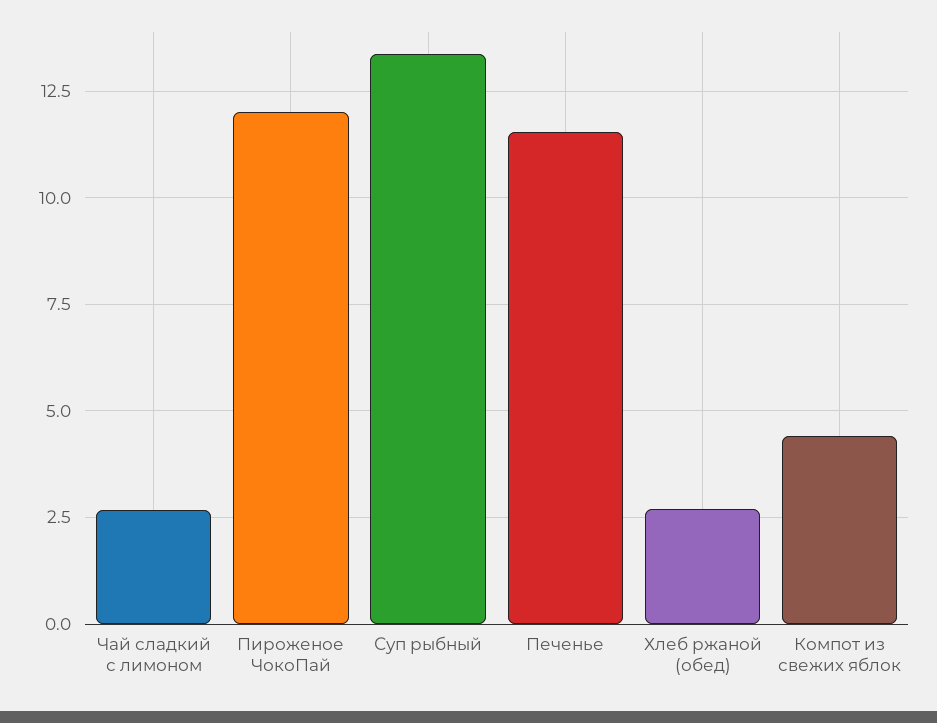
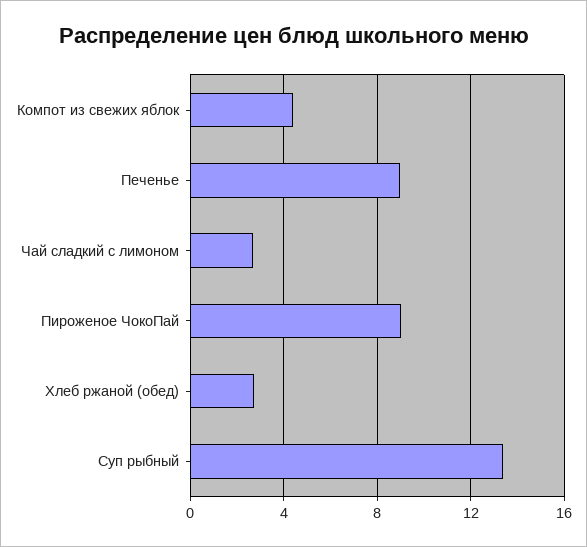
  {
    "Чай сладкий с лимоном": 2.75,
-   "Пироженое ЧокоПай": 12,
+   "Пироженое ЧокоПай": 9,
    "Суп рыбный": 13.25,
-   "Печенье": 11.5,
+   "Печенье": 9,
    "Хлеб ржаной (обед)": 2.75,
    "Компот из свежих яблок": 4.5
  }

